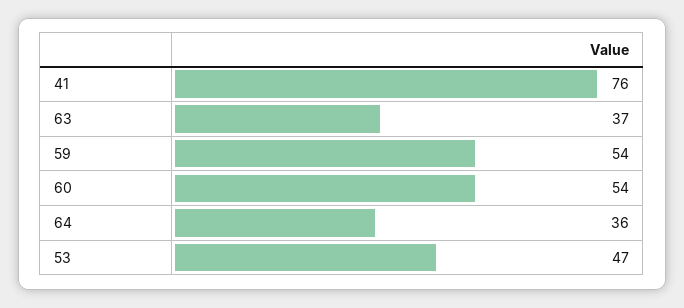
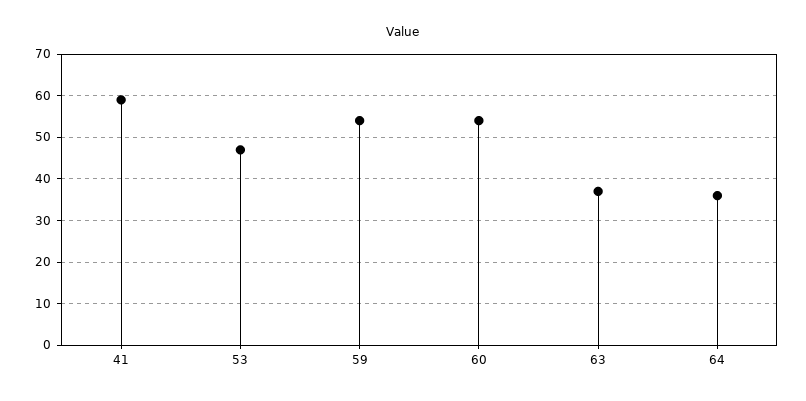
  {
-   "41": 76,
+   "41": 60,
    "63": 37,
    "59": 54,
    "60": 54,
    "64": 36,
    "53": 47
  }

